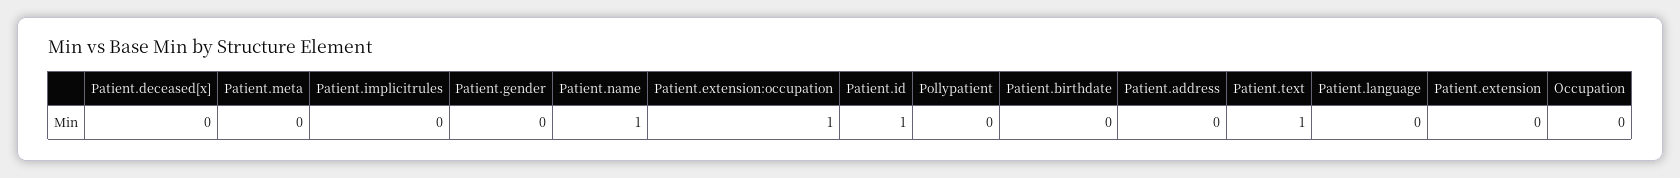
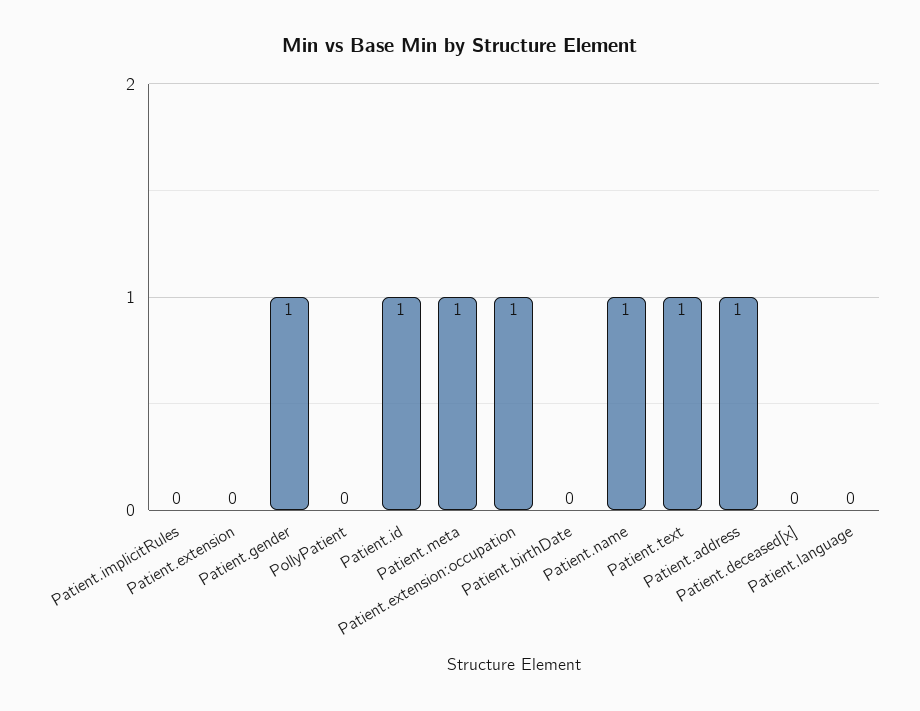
  {
    "Patient.deceased[x]": 0,
-   "Patient.meta": 0,
+   "Patient.meta": 1,
    "Patient.implicitrules": 0,
-   "Patient.gender": 0,
+   "Patient.gender": 1,
    "Patient.name": 1,
    "Patient.extension:occupation": 1,
    "Patient.id": 1,
    "Pollypatient": 0,
    "Patient.birthdate": 0,
-   "Patient.address": 0,
+   "Patient.address": 1,
    "Patient.text": 1,
    "Patient.language": 0,
-   "Patient.extension": 0,
+   "Patient.extension": 0
-   "Occupation": 0
  }

